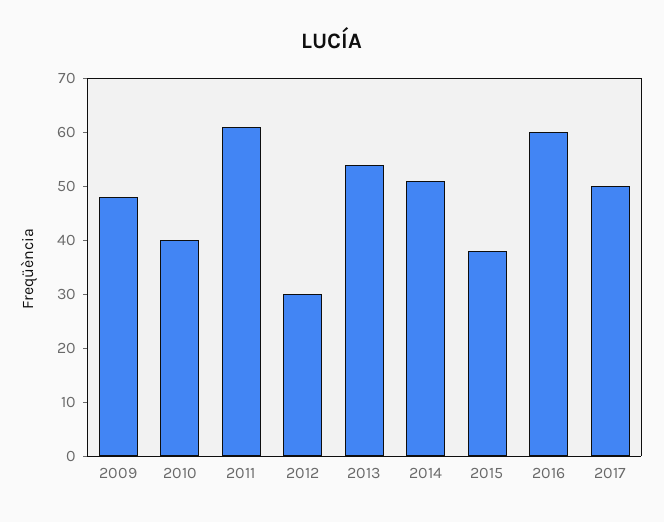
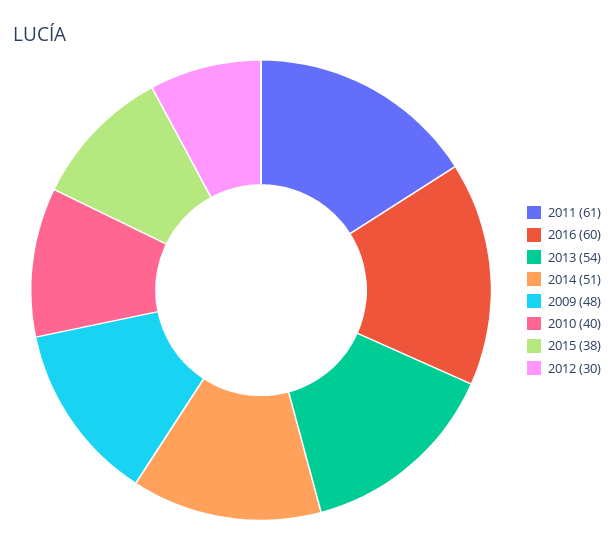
  {
    "2009": 48,
    "2010": 40,
    "2011": 61,
    "2012": 30,
    "2013": 54,
    "2014": 51,
    "2015": 38,
-   "2016": 60,
+   "2016": 60
-   "2017": 50
  }

